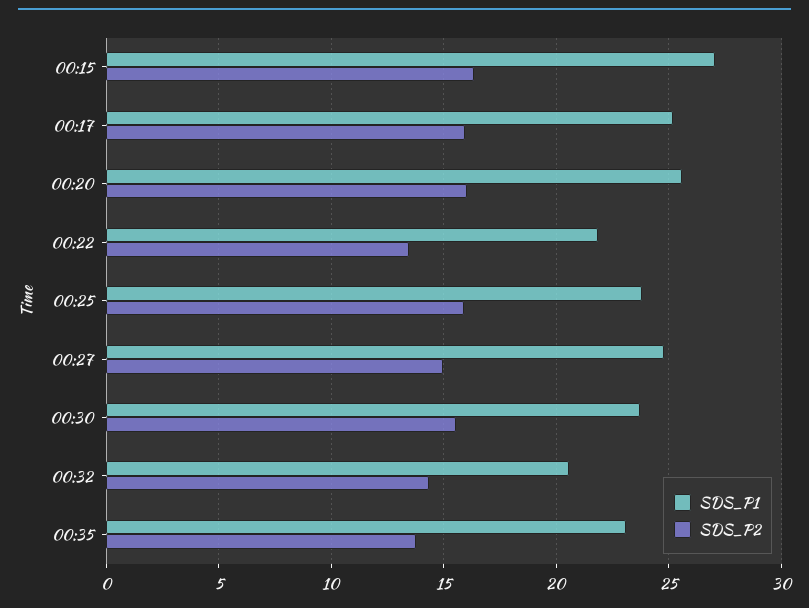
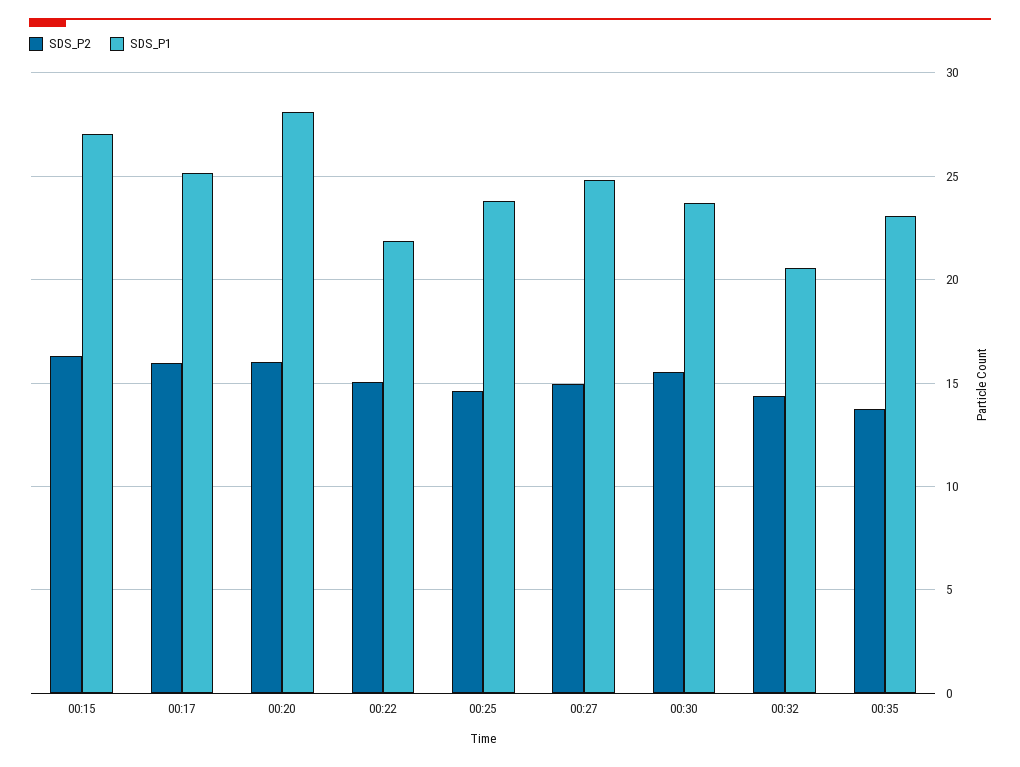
  {
    "SDS_P1": {
      "00:15": 27,
      "00:17": 25,
-     "00:20": 25.5,
+     "00:20": 28,
      "00:22": 22,
      "00:25": 24,
      "00:27": 25,
      "00:30": 23.5,
      "00:32": 20.5,
      "00:35": 23
    },
    "SDS_P2": {
      "00:15": 16.5,
      "00:17": 16,
      "00:20": 16,
-     "00:22": 13.5,
+     "00:22": 15,
-     "00:25": 16,
+     "00:25": 14.5,
      "00:27": 15,
      "00:30": 15.5,
      "00:32": 14.5,
      "00:35": 14
    }
  }

